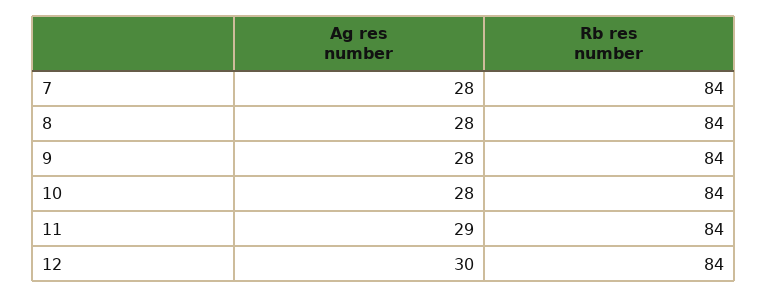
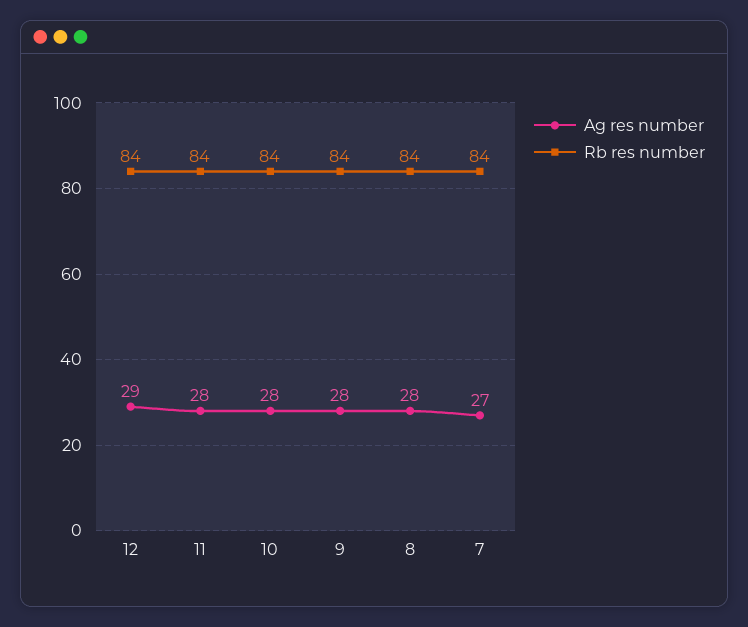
  {
    "Ag res number": {
-     "7": 28,
+     "7": 27,
      "8": 28,
      "9": 28,
      "10": 28,
-     "11": 29,
+     "11": 28,
-     "12": 30
+     "12": 29
    },
    "Rb res number": {
      "7": 84,
      "8": 84,
      "9": 84,
      "10": 84,
      "11": 84,
      "12": 84
    }
  }

